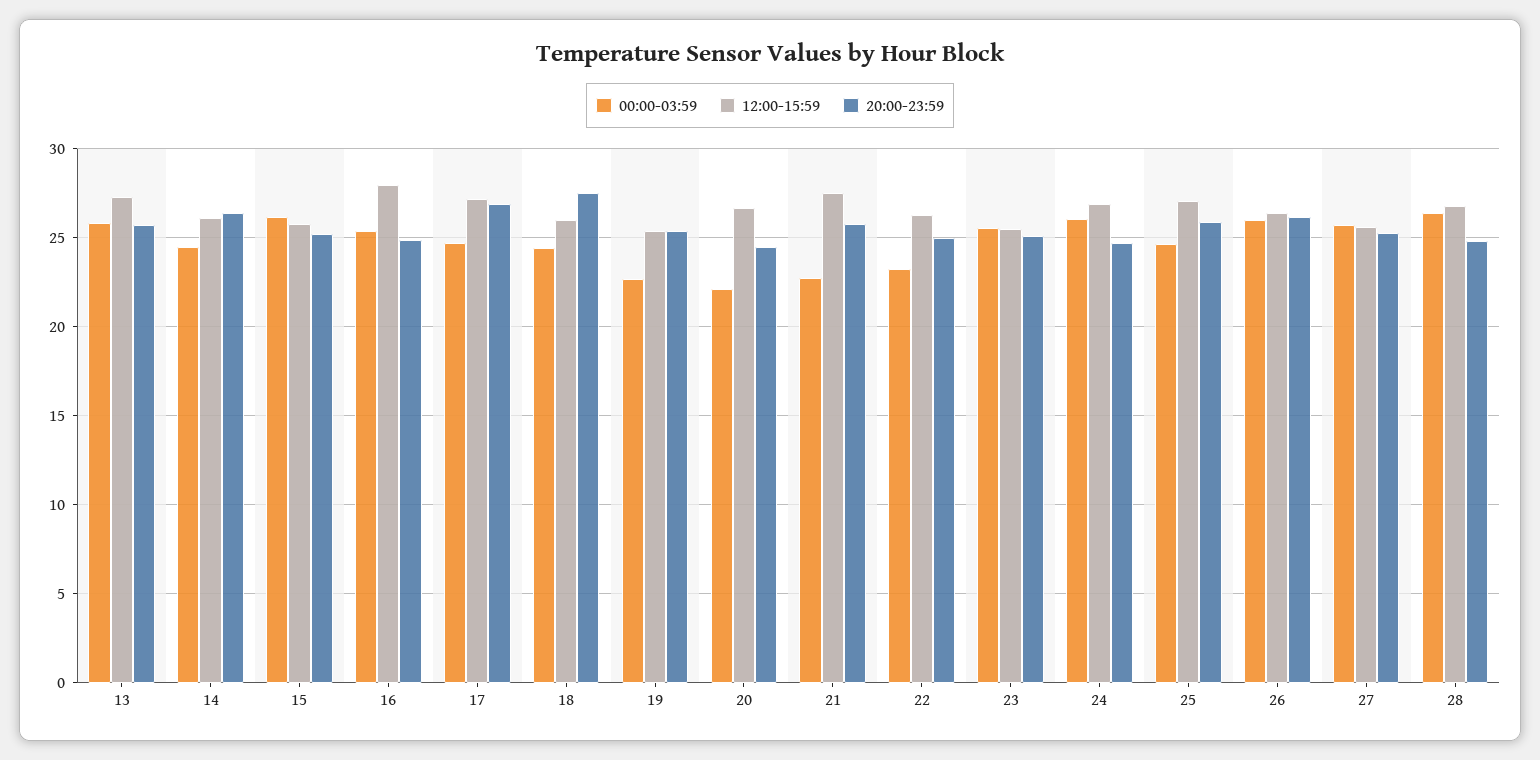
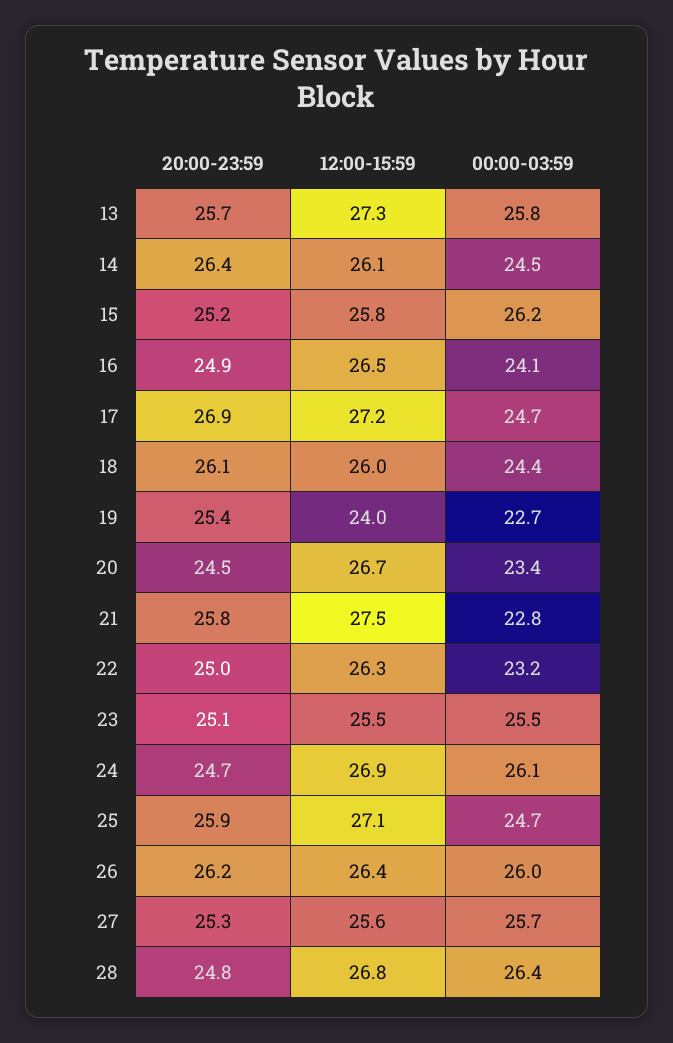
  {
    "00:00-03:59": {
      "13": 25.8,
      "14": 24.5,
      "15": 26.2,
-     "16": 25.5,
+     "16": 24.1,
      "17": 24.7,
      "18": 24.4,
      "19": 22.7,
-     "20": 22,
+     "20": 23.4,
      "21": 22.8,
      "22": 23.2,
      "23": 25.5,
      "24": 26.1,
      "25": 24.7,
      "26": 26,
      "27": 25.7,
      "28": 26.4
    },
    "12:00-15:59": {
      "13": 27.3,
      "14": 26.1,
      "15": 25.8,
-     "16": 28,
+     "16": 26.5,
      "17": 27.2,
      "18": 26,
-     "19": 25.5,
+     "19": 24,
      "20": 26.7,
      "21": 27.5,
      "22": 26.3,
      "23": 25.5,
      "24": 26.9,
      "25": 27.1,
      "26": 26.4,
      "27": 25.6,
      "28": 26.8
    },
    "20:00-23:59": {
      "13": 25.7,
      "14": 26.4,
      "15": 25.2,
      "16": 24.9,
      "17": 26.9,
-     "18": 27.5,
+     "18": 26.1,
      "19": 25.4,
      "20": 24.5,
      "21": 25.8,
      "22": 25,
      "23": 25.1,
      "24": 24.7,
      "25": 25.9,
      "26": 26.2,
      "27": 25.3,
      "28": 24.8
    }
  }

